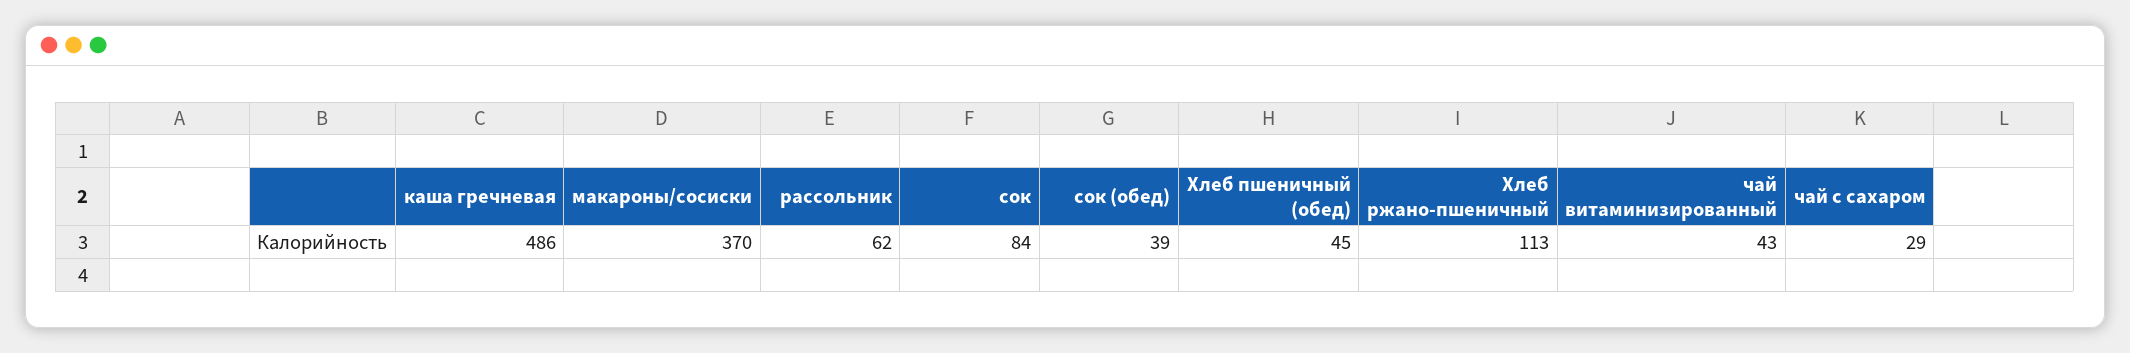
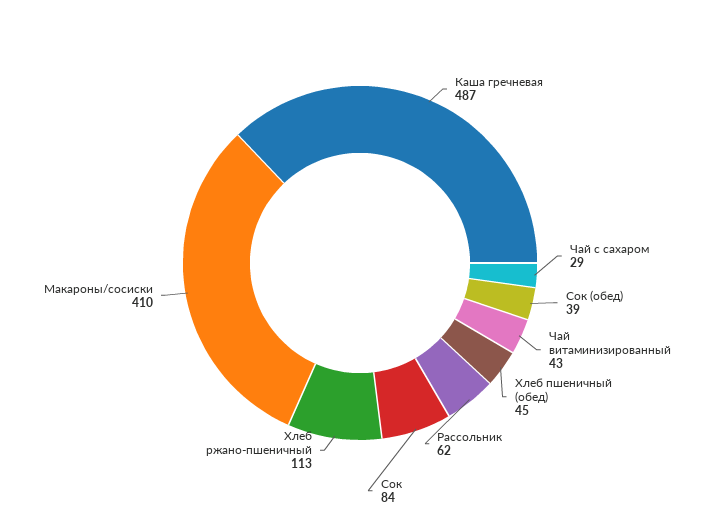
  {
-   "каша гречневая": 486,
+   "каша гречневая": 487,
-   "макароны/сосиски": 370,
+   "макароны/сосиски": 410,
    "рассольник": 62,
    "сок": 84,
    "сок (обед)": 39,
    "Хлеб пшеничный (обед)": 45,
    "Хлеб ржано-пшеничный": 113,
    "чай витаминизированный": 43,
    "чай с сахаром": 29
  }

